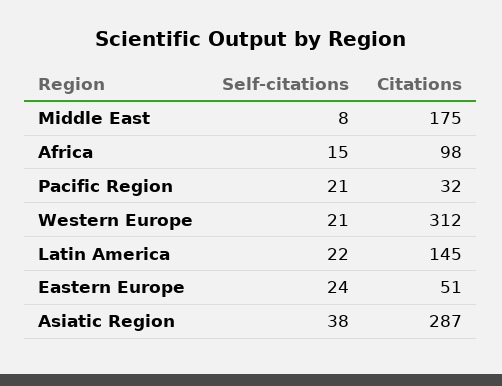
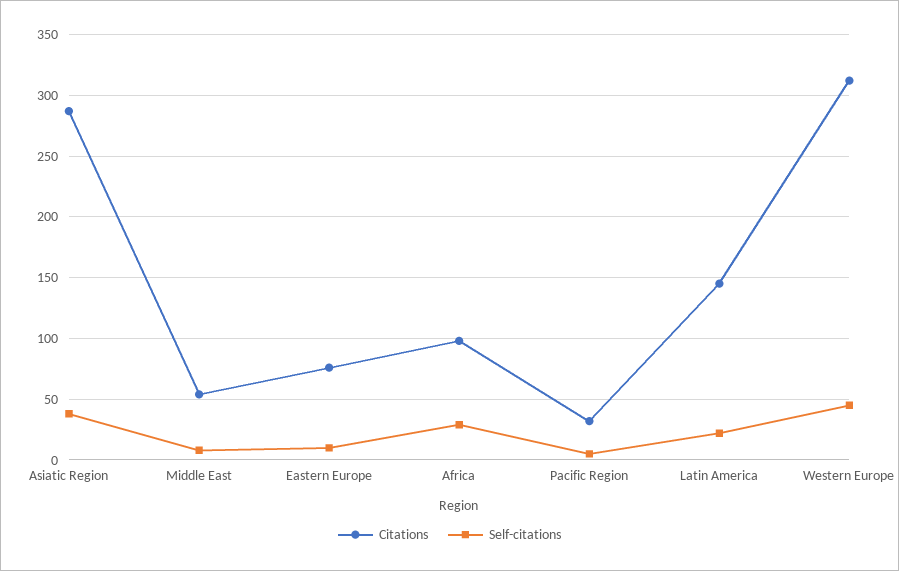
  {
    "Self-citations": {
      "Middle East": 8,
-     "Africa": 15,
+     "Africa": 30,
-     "Pacific Region": 21,
+     "Pacific Region": 5,
-     "Western Europe": 21,
+     "Western Europe": 45,
      "Latin America": 22,
-     "Eastern Europe": 24,
+     "Eastern Europe": 10,
      "Asiatic Region": 38
    },
    "Citations": {
-     "Middle East": 175,
+     "Middle East": 55,
      "Africa": 98,
      "Pacific Region": 32,
      "Western Europe": 312,
      "Latin America": 145,
-     "Eastern Europe": 51,
+     "Eastern Europe": 75,
      "Asiatic Region": 287
    }
  }

